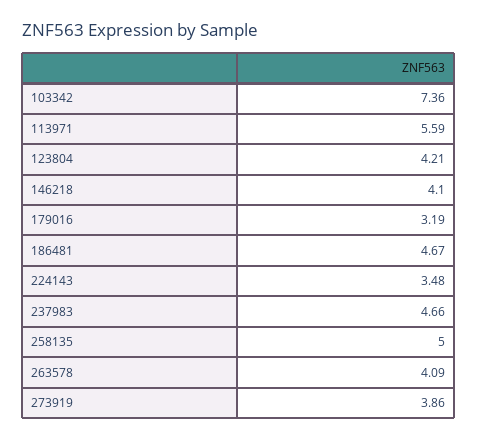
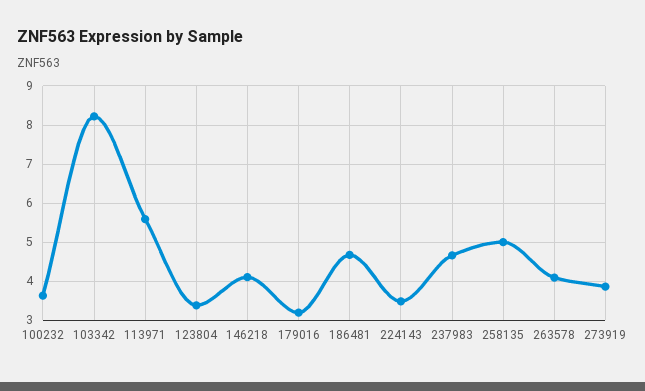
  {
-   "103342": 7.36,
+   "103342": 8.2,
    "113971": 5.59,
-   "123804": 4.21,
+   "123804": 3.4,
    "146218": 4.1,
    "179016": 3.19,
    "186481": 4.67,
    "224143": 3.48,
    "237983": 4.66,
    "258135": 5,
    "263578": 4.09,
-   "273919": 3.86
+   "273919": 3.86,
+   "100232": 3.6
  }

